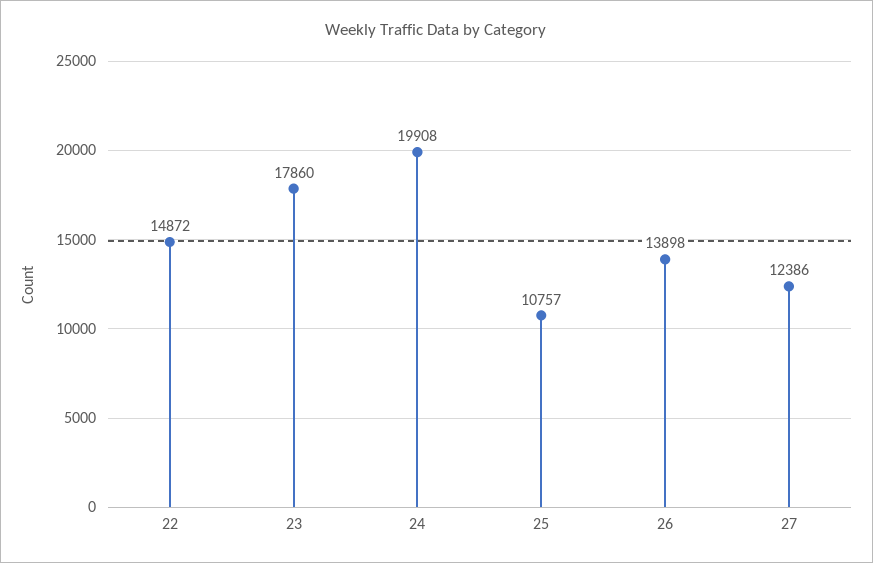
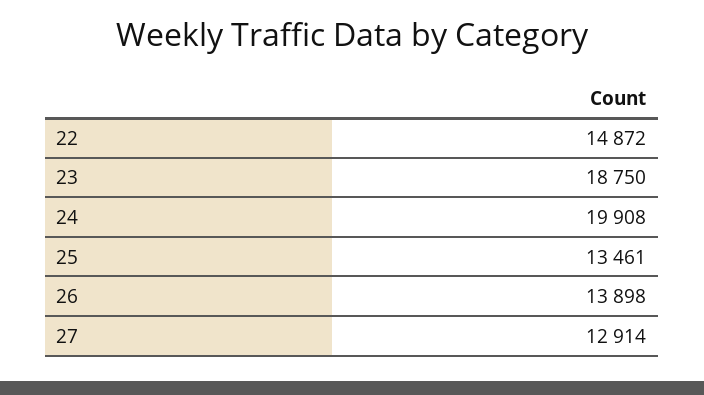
  {
    "22": 14872,
-   "23": 17860,
+   "23": 18750,
    "24": 19908,
-   "25": 10757,
+   "25": 13461,
    "26": 13898,
-   "27": 12386
+   "27": 12914
  }

